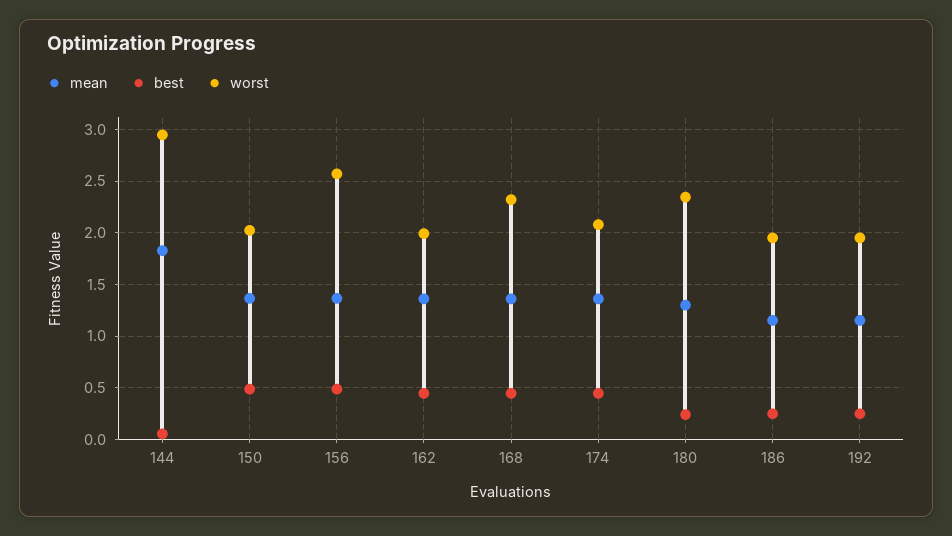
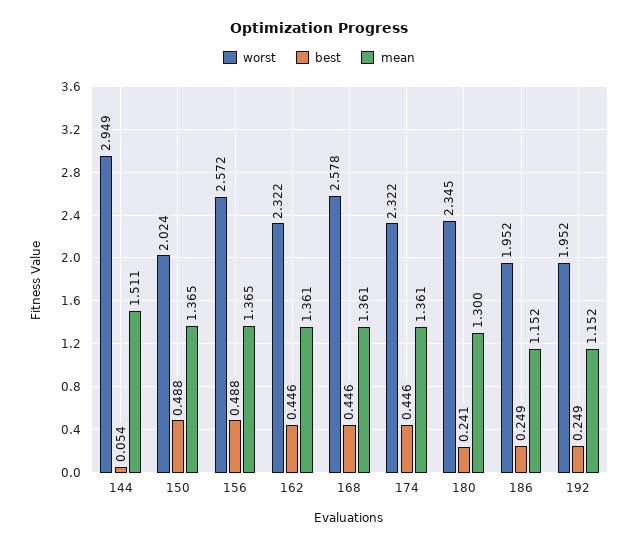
  {
    "mean": {
-     "144": 1.8,
+     "144": 1.511,
      "150": 1.365,
      "156": 1.365,
      "162": 1.361,
      "168": 1.361,
      "174": 1.361,
      "180": 1.3,
      "186": 1.152,
      "192": 1.152
    },
    "best": {
      "144": 0.054,
      "150": 0.488,
      "156": 0.488,
      "162": 0.446,
      "168": 0.446,
      "174": 0.446,
      "180": 0.241,
      "186": 0.249,
      "192": 0.249
    },
    "worst": {
      "144": 2.949,
      "150": 2.024,
      "156": 2.572,
-     "162": 2,
+     "162": 2.322,
-     "168": 2.3,
+     "168": 2.578,
-     "174": 2.1,
+     "174": 2.322,
      "180": 2.345,
      "186": 1.952,
      "192": 1.952
    }
  }

